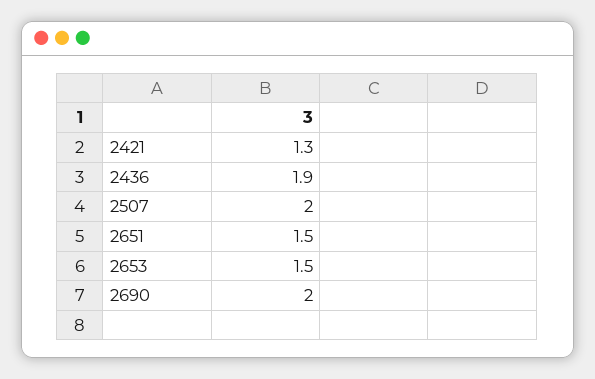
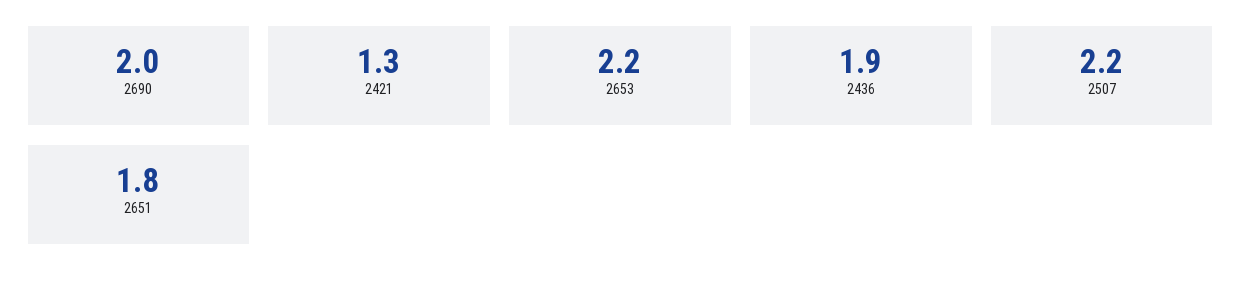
  {
    "2421": 1.3,
    "2436": 1.9,
-   "2507": 2,
+   "2507": 2.2,
-   "2651": 1.5,
+   "2651": 1.8,
-   "2653": 1.5,
+   "2653": 2.2,
    "2690": 2
  }

